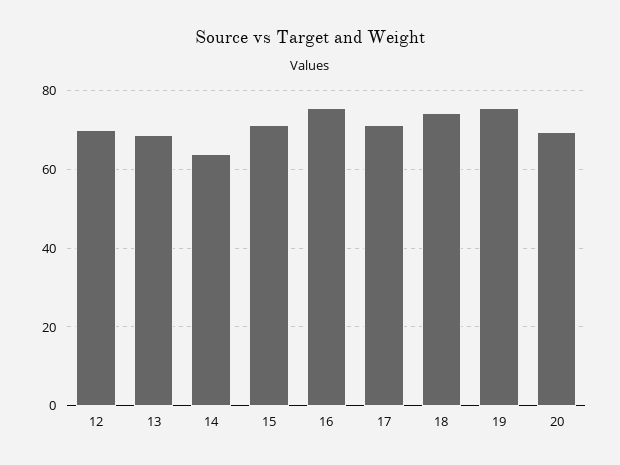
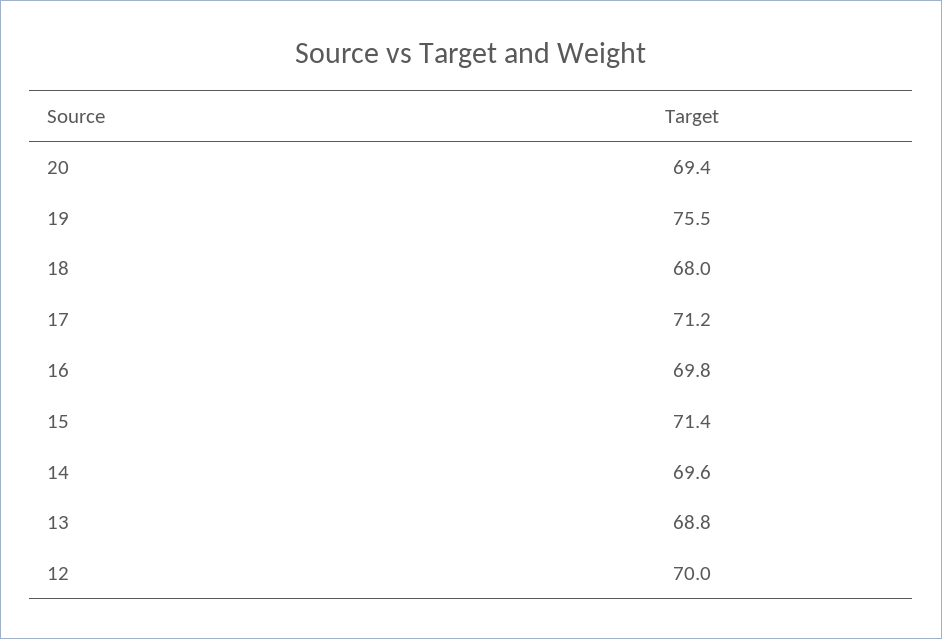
  {
    "12": 70,
    "13": 68.8,
-   "14": 64,
+   "14": 69.6,
    "15": 71.4,
-   "16": 76,
+   "16": 69.8,
    "17": 71.2,
-   "18": 74,
+   "18": 68,
    "19": 75.5,
    "20": 69.4
  }

